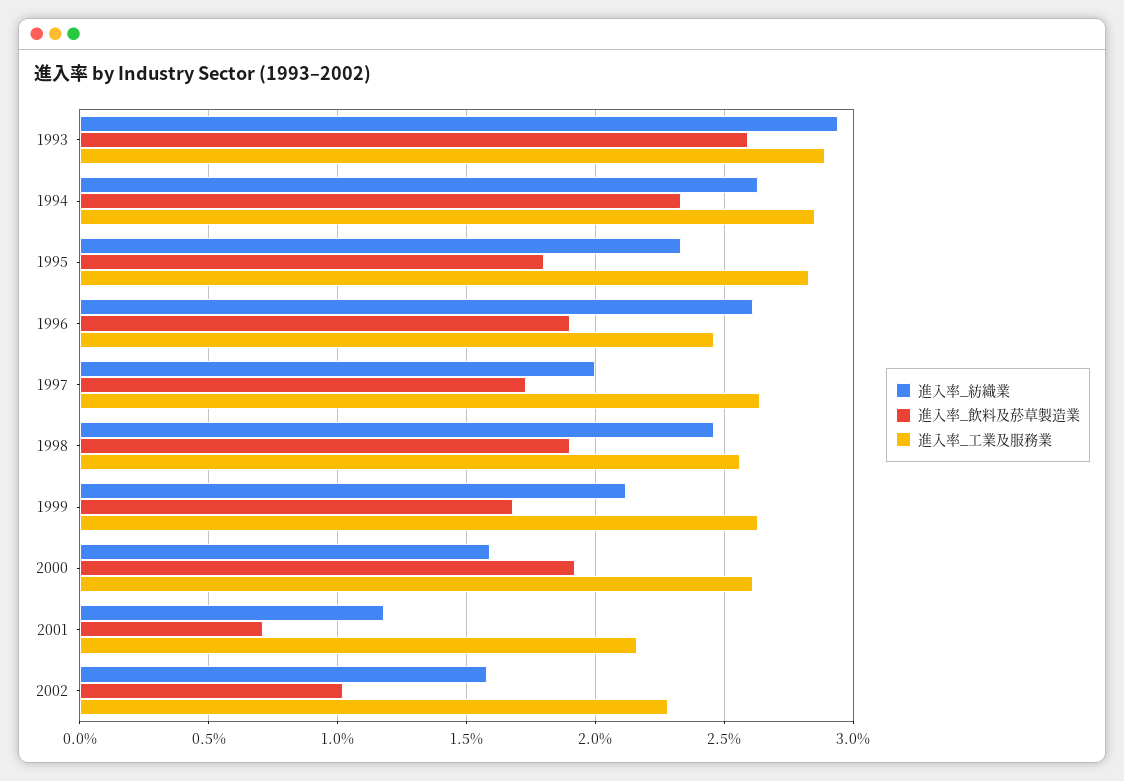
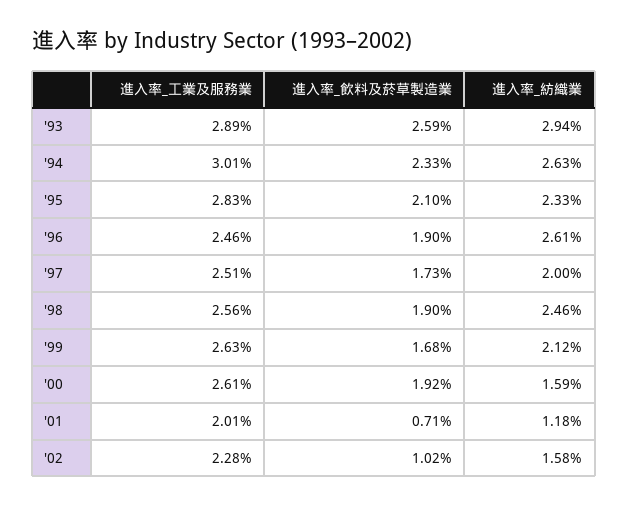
  {
    "進入率_紡織業": {
      "1993": 2.94,
      "1994": 2.63,
      "1995": 2.33,
      "1996": 2.61,
      "1997": 2,
      "1998": 2.46,
      "1999": 2.12,
      "2000": 1.59,
      "2001": 1.18,
      "2002": 1.58
    },
    "進入率_飲料及菸草製造業": {
      "1993": 2.59,
      "1994": 2.33,
-     "1995": 1.8,
+     "1995": 2.1,
      "1996": 1.9,
      "1997": 1.73,
      "1998": 1.9,
      "1999": 1.68,
      "2000": 1.92,
      "2001": 0.71,
      "2002": 1.02
    },
    "進入率_工業及服務業": {
      "1993": 2.89,
-     "1994": 2.85,
+     "1994": 3.01,
      "1995": 2.83,
      "1996": 2.46,
-     "1997": 2.65,
+     "1997": 2.51,
      "1998": 2.56,
      "1999": 2.63,
      "2000": 2.61,
-     "2001": 2.15,
+     "2001": 2.01,
      "2002": 2.28
    }
  }

